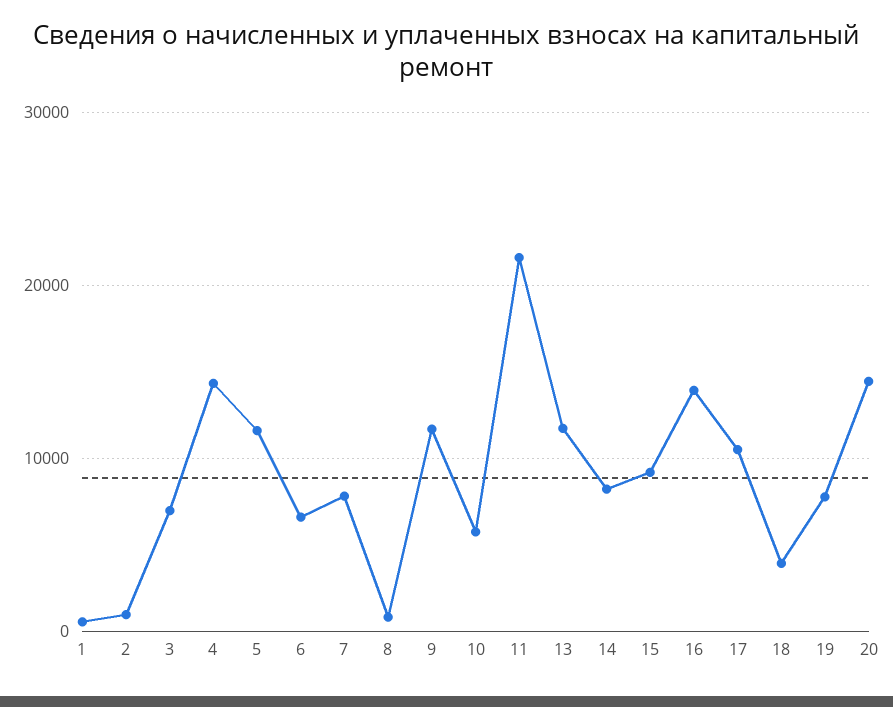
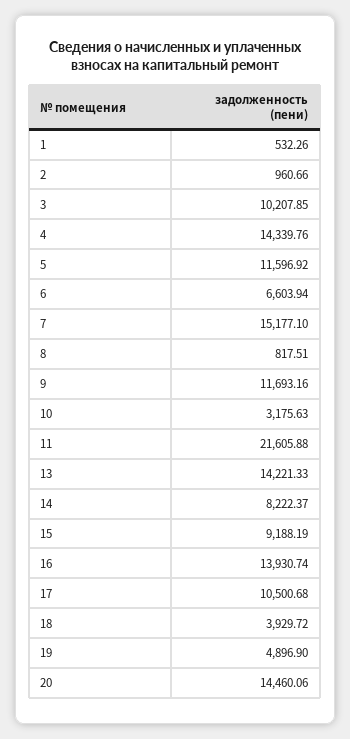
  {
    "1": 532.26,
    "2": 960.66,
-   "3": 7000,
+   "3": 10207.85,
    "4": 14339.76,
    "5": 11596.92,
    "6": 6603.94,
-   "7": 8000,
+   "7": 15177.1,
    "8": 817.51,
    "9": 11693.16,
-   "10": 6000,
+   "10": 3175.63,
    "11": 21605.88,
-   "13": 12000,
+   "13": 14221.33,
    "14": 8222.37,
    "15": 9188.19,
    "16": 13930.74,
    "17": 10500.68,
    "18": 3929.72,
-   "19": 8000,
+   "19": 4896.9,
    "20": 14460.06
  }

